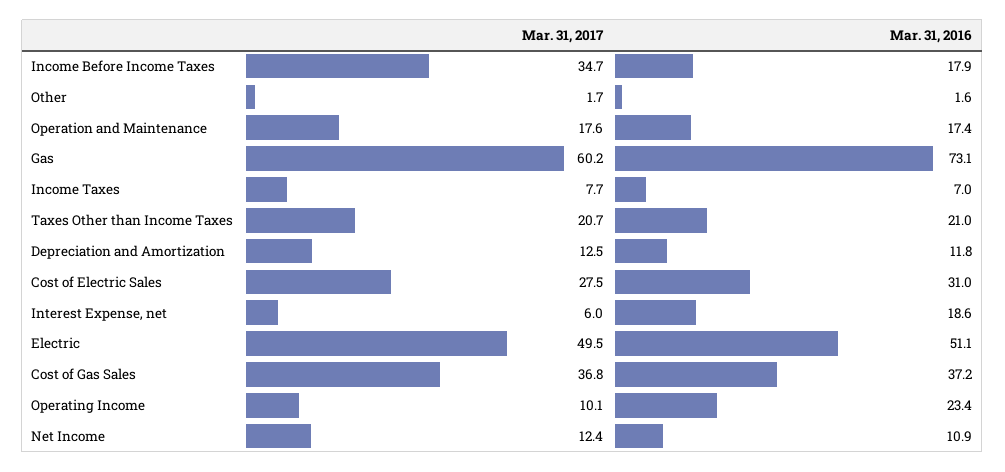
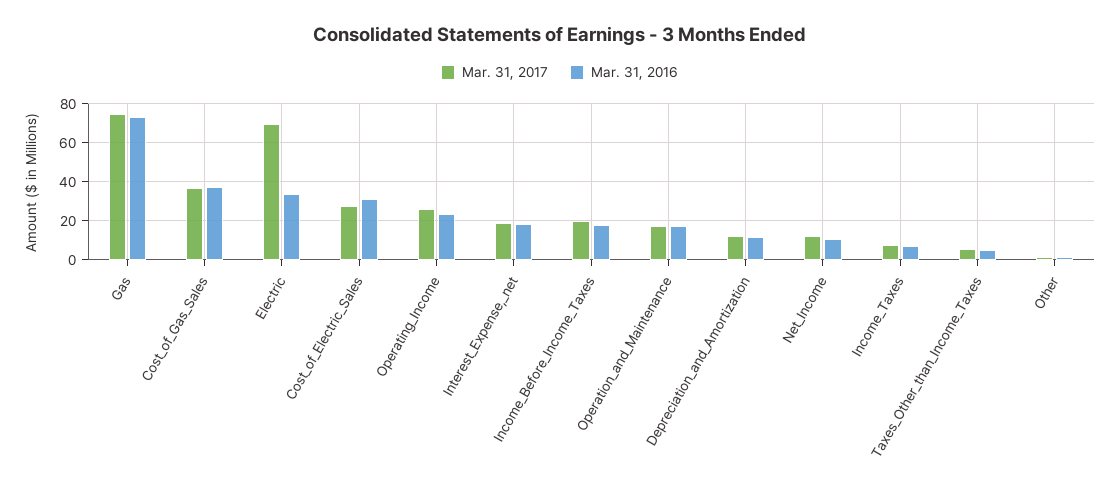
  {
    "Mar. 31, 2017": {
-     "Income Before Income Taxes": 34.7,
+     "Income Before Income Taxes": 20,
      "Other": 1.7,
      "Operation and Maintenance": 17.6,
-     "Gas": 60.2,
+     "Gas": 75,
      "Income Taxes": 7.7,
-     "Taxes Other than Income Taxes": 20.7,
+     "Taxes Other than Income Taxes": 5,
      "Depreciation and Amortization": 12.5,
      "Cost of Electric Sales": 27.5,
-     "Interest Expense, net": 6,
+     "Interest Expense, net": 20,
-     "Electric": 49.5,
+     "Electric": 70,
      "Cost of Gas Sales": 36.8,
-     "Operating Income": 10.1,
+     "Operating Income": 25,
      "Net Income": 12.4
    },
    "Mar. 31, 2016": {
      "Income Before Income Taxes": 17.9,
      "Other": 1.6,
      "Operation and Maintenance": 17.4,
      "Gas": 73.1,
      "Income Taxes": 7,
-     "Taxes Other than Income Taxes": 21,
+     "Taxes Other than Income Taxes": 5,
      "Depreciation and Amortization": 11.8,
      "Cost of Electric Sales": 31,
      "Interest Expense, net": 18.6,
-     "Electric": 51.1,
+     "Electric": 35,
      "Cost of Gas Sales": 37.2,
      "Operating Income": 23.4,
      "Net Income": 10.9
    }
  }

